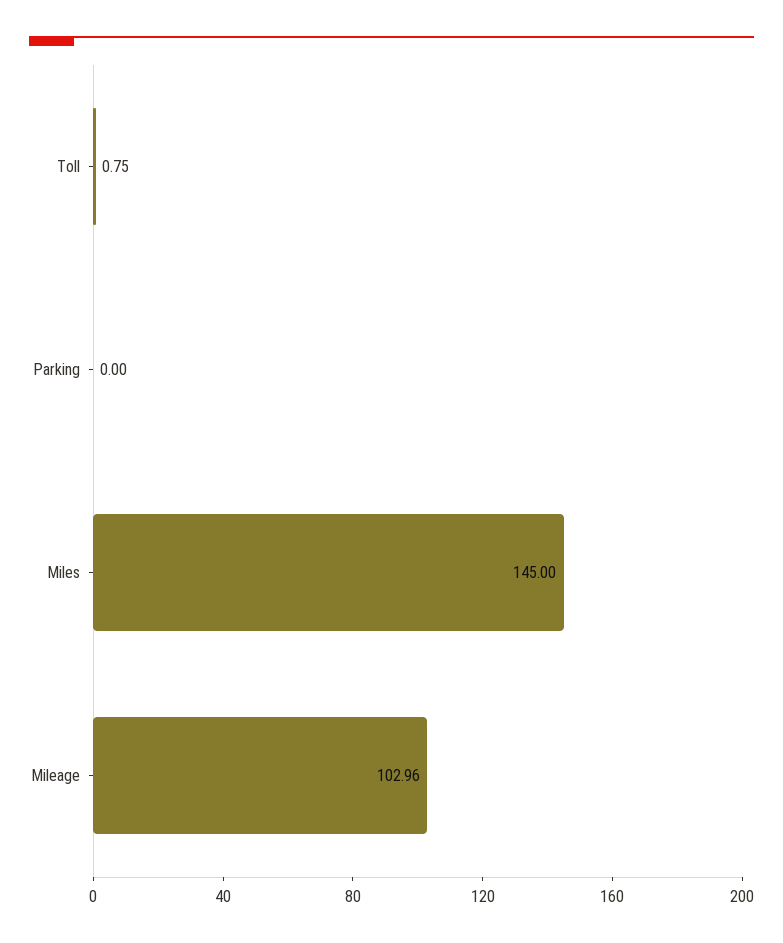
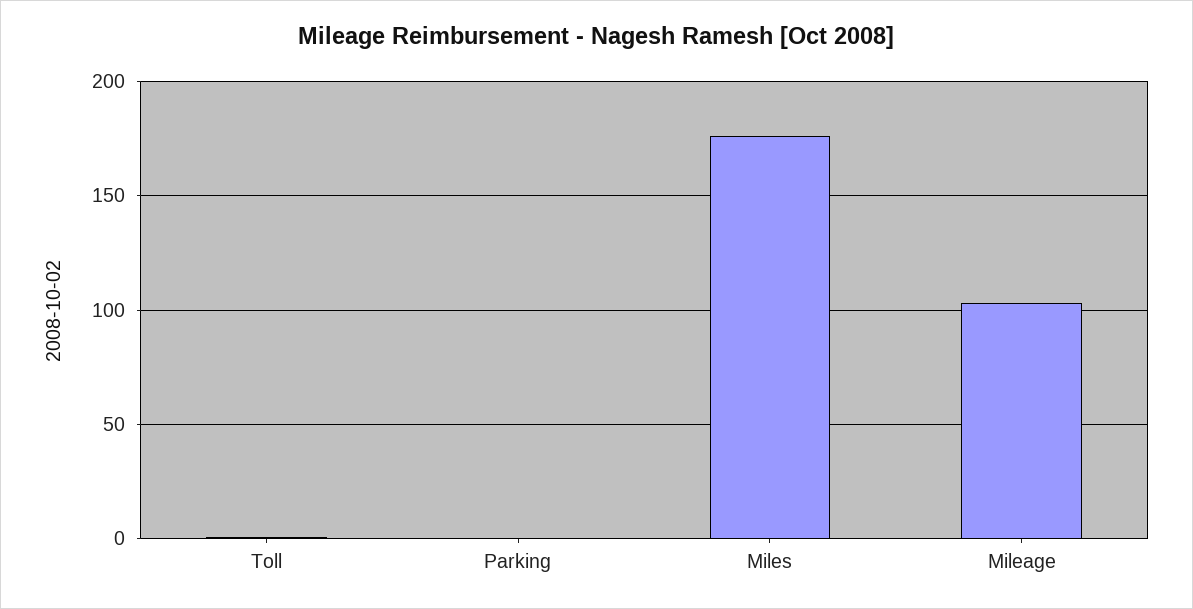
  {
    "Toll": 0.75,
    "Parking": 0,
-   "Miles": 145,
+   "Miles": 175,
    "Mileage": 102.96
  }

